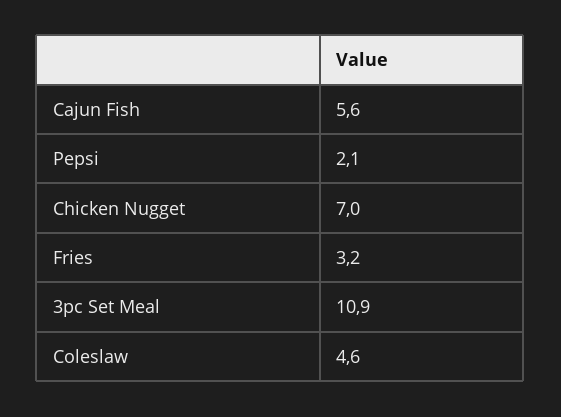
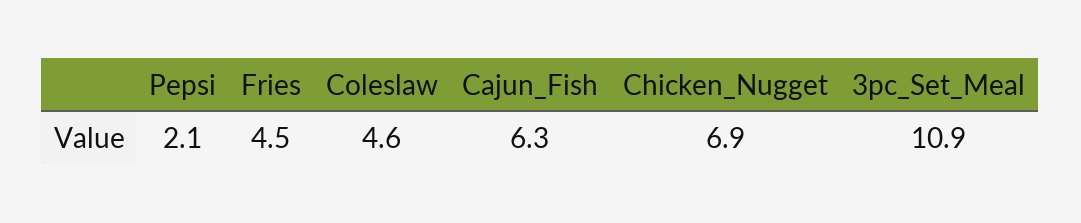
  {
-   "Cajun Fish": 5.6,
+   "Cajun Fish": 6.3,
    "Pepsi": 2.1,
-   "Chicken Nugget": 7,
+   "Chicken Nugget": 6.9,
-   "Fries": 3.2,
+   "Fries": 4.5,
    "3pc Set Meal": 10.9,
    "Coleslaw": 4.6
  }

